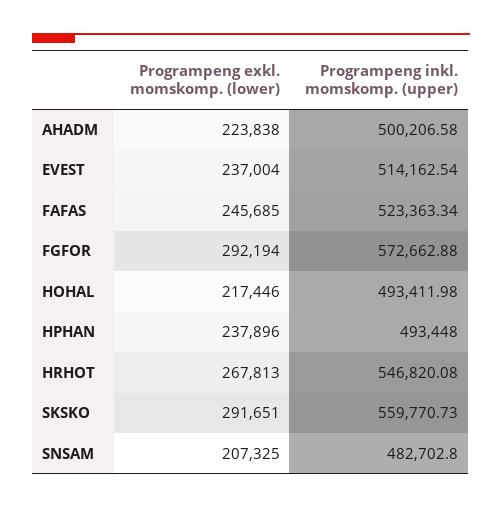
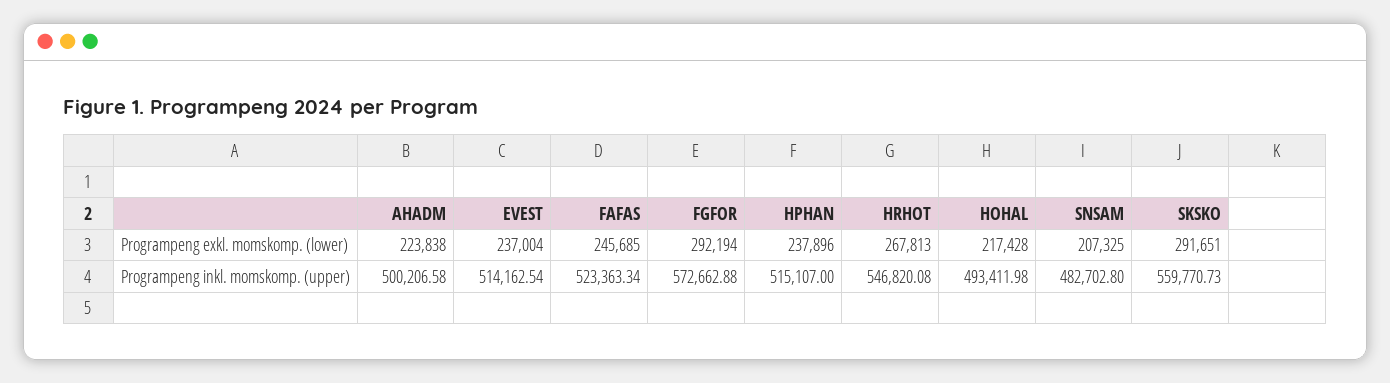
  {
    "Programpeng exkl. momskomp. (lower)": {
      "AHADM": 223838,
      "EVEST": 237004,
      "FAFAS": 245685,
      "FGFOR": 292194,
-     "HOHAL": 217446,
+     "HOHAL": 217428,
      "HPHAN": 237896,
      "HRHOT": 267813,
      "SKSKO": 291651,
      "SNSAM": 207325
    },
    "Programpeng inkl. momskomp. (upper)": {
      "AHADM": 500206.58,
      "EVEST": 514162.54,
      "FAFAS": 523363.34,
      "FGFOR": 572662.88,
      "HOHAL": 493411.98,
-     "HPHAN": 493448,
+     "HPHAN": 515107,
      "HRHOT": 546820.08,
      "SKSKO": 559770.73,
      "SNSAM": 482702.8
    }
  }

